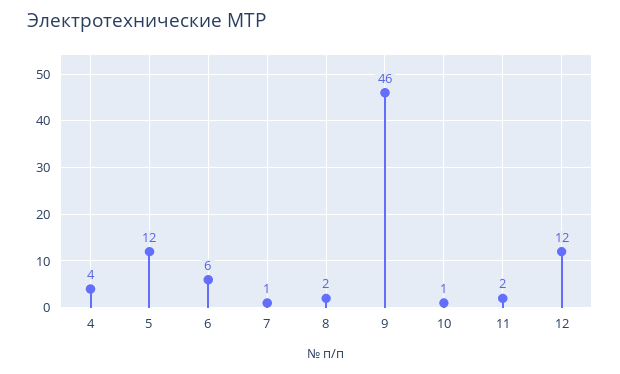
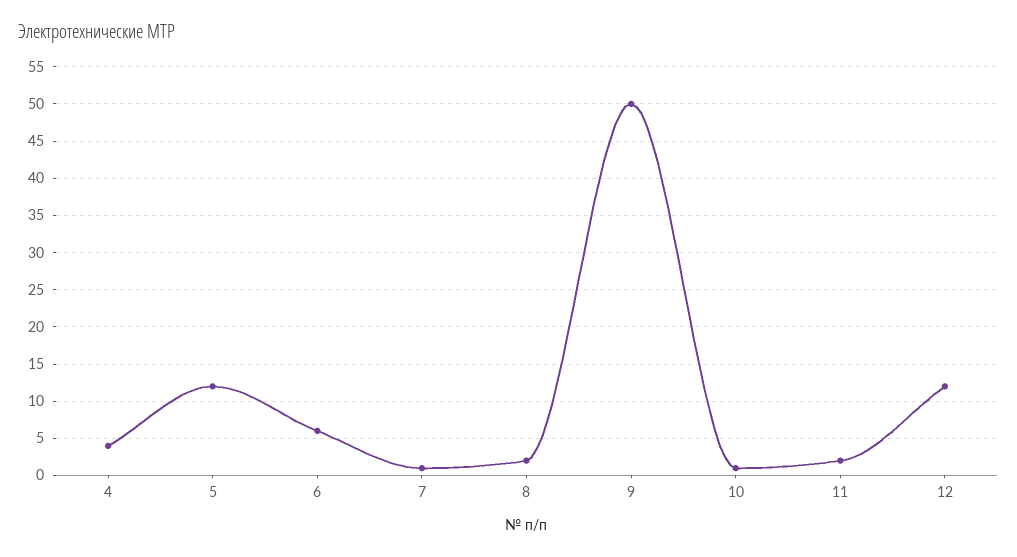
  {
    "4": 4,
    "5": 12,
    "6": 6,
    "7": 1,
    "8": 2,
-   "9": 46,
+   "9": 50,
    "10": 1,
    "11": 2,
    "12": 12
  }

